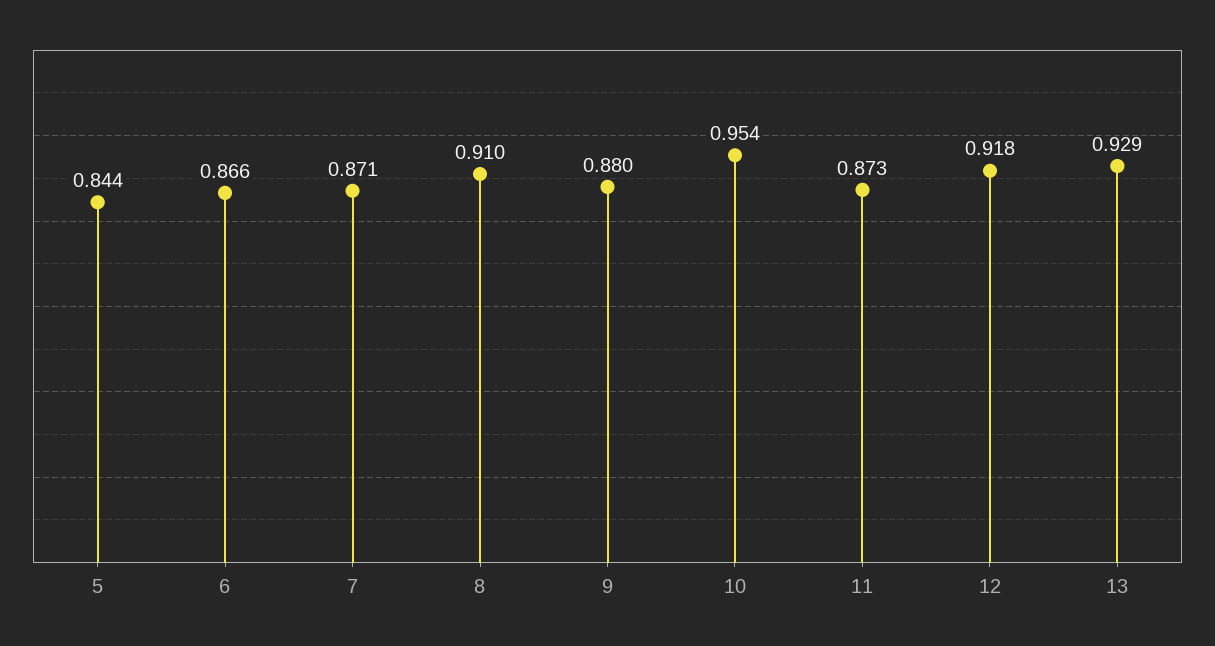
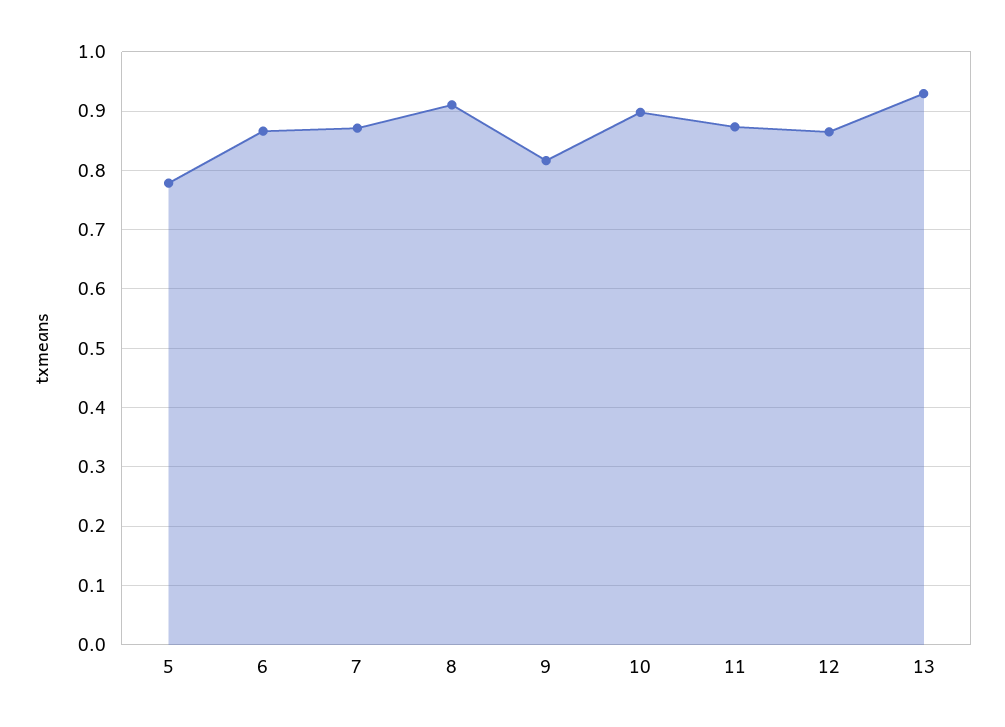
  {
-   "5": 0.844,
+   "5": 0.78,
    "6": 0.866,
    "7": 0.871,
    "8": 0.91,
-   "9": 0.88,
+   "9": 0.82,
-   "10": 0.954,
+   "10": 0.9,
    "11": 0.873,
-   "12": 0.918,
+   "12": 0.86,
    "13": 0.929
  }

